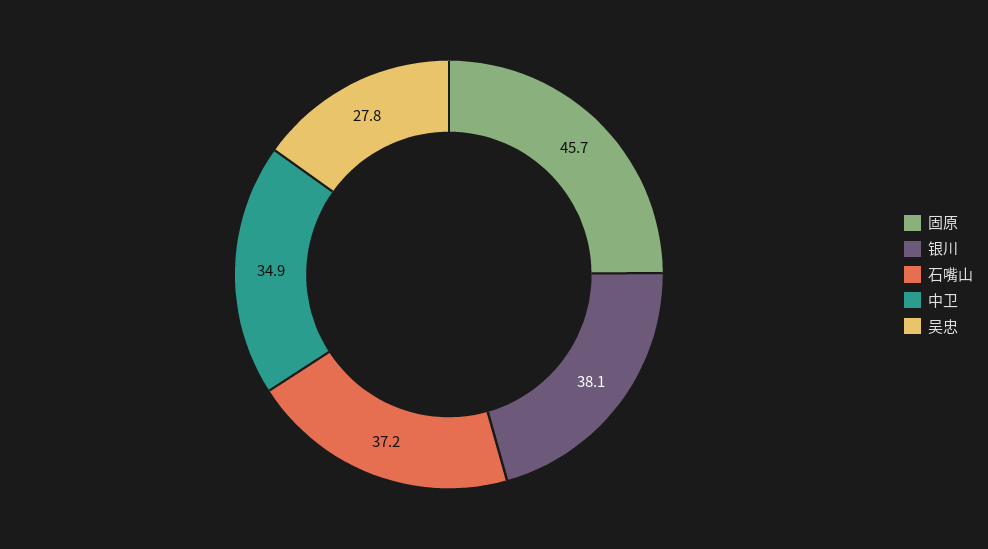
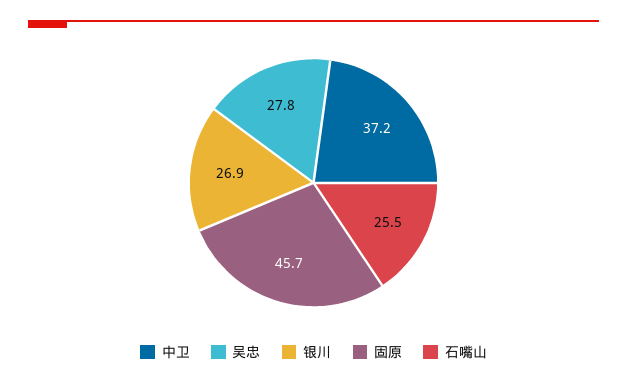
  {
    "固原": 45.7,
-   "银川": 38.1,
+   "银川": 26.9,
-   "石嘴山": 37.2,
+   "石嘴山": 25.5,
-   "中卫": 34.9,
+   "中卫": 37.2,
    "吴忠": 27.8
  }

